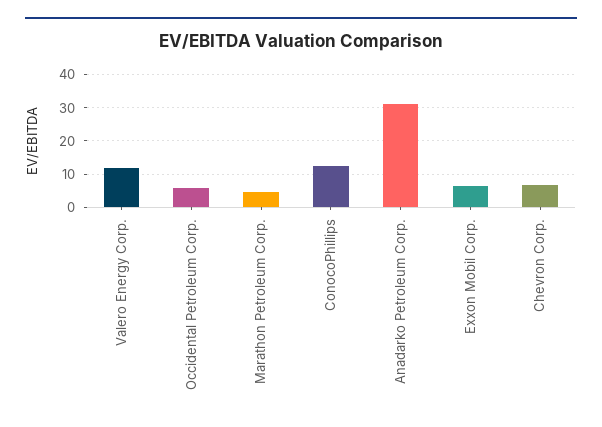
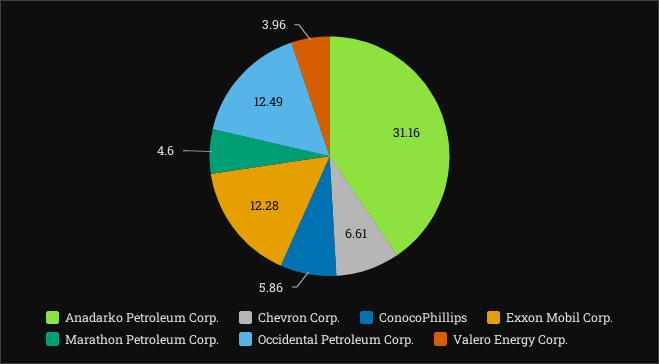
  {
-   "Valero Energy Corp.": 12,
+   "Valero Energy Corp.": 3.96,
-   "Occidental Petroleum Corp.": 6,
+   "Occidental Petroleum Corp.": 12.49,
    "Marathon Petroleum Corp.": 4.6,
-   "ConocoPhillips": 12,
+   "ConocoPhillips": 5.86,
    "Anadarko Petroleum Corp.": 31.16,
-   "Exxon Mobil Corp.": 6,
+   "Exxon Mobil Corp.": 12.28,
    "Chevron Corp.": 6.61
  }

